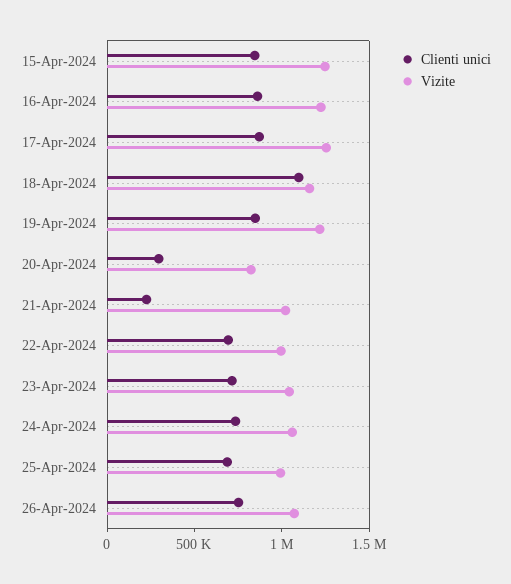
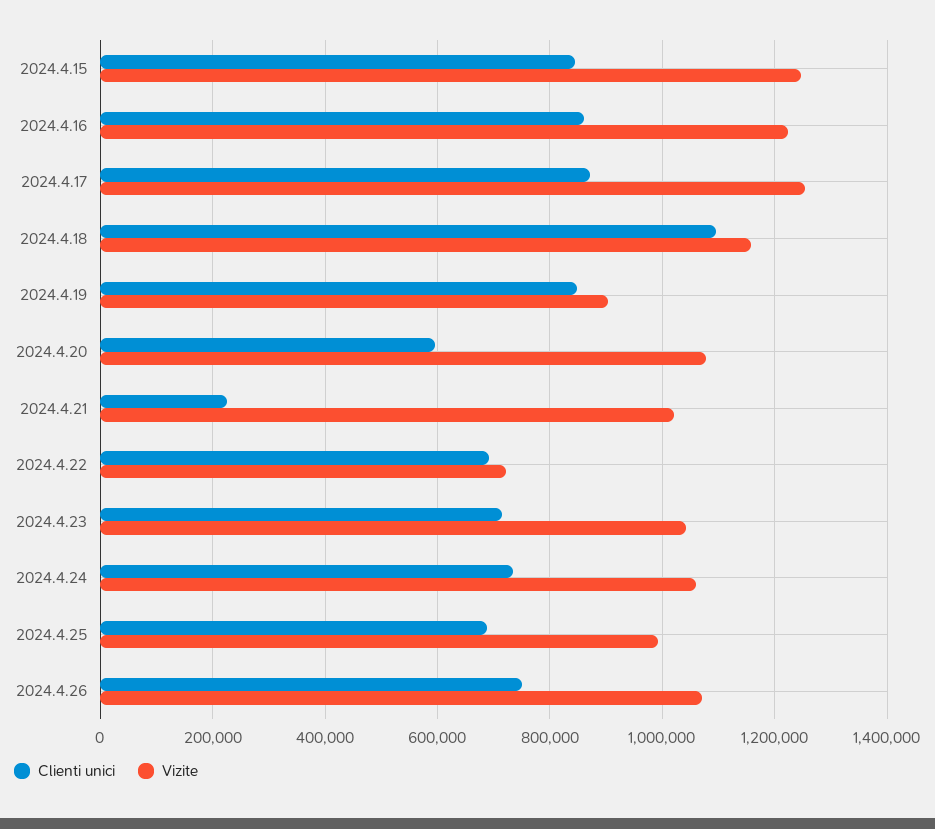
  {
    "Clienti unici": {
      "15-Apr-2024": 840000,
      "16-Apr-2024": 860000,
      "17-Apr-2024": 880000,
      "18-Apr-2024": 1100000,
      "19-Apr-2024": 840000,
-     "20-Apr-2024": 300000,
+     "20-Apr-2024": 600000,
      "21-Apr-2024": 220000,
      "22-Apr-2024": 700000,
      "23-Apr-2024": 720000,
      "24-Apr-2024": 740000,
      "25-Apr-2024": 680000,
      "26-Apr-2024": 760000
    },
    "Vizite": {
      "15-Apr-2024": 1240000,
      "16-Apr-2024": 1220000,
      "17-Apr-2024": 1260000,
      "18-Apr-2024": 1160000,
-     "19-Apr-2024": 1200000,
+     "19-Apr-2024": 900000,
-     "20-Apr-2024": 800000,
+     "20-Apr-2024": 1080000,
      "21-Apr-2024": 1020000,
-     "22-Apr-2024": 1000000,
+     "22-Apr-2024": 720000,
      "23-Apr-2024": 1040000,
      "24-Apr-2024": 1060000,
      "25-Apr-2024": 1000000,
      "26-Apr-2024": 1080000
    }
  }

